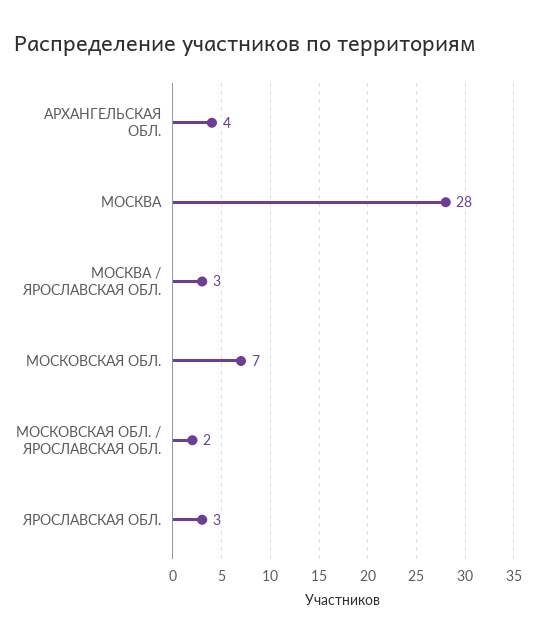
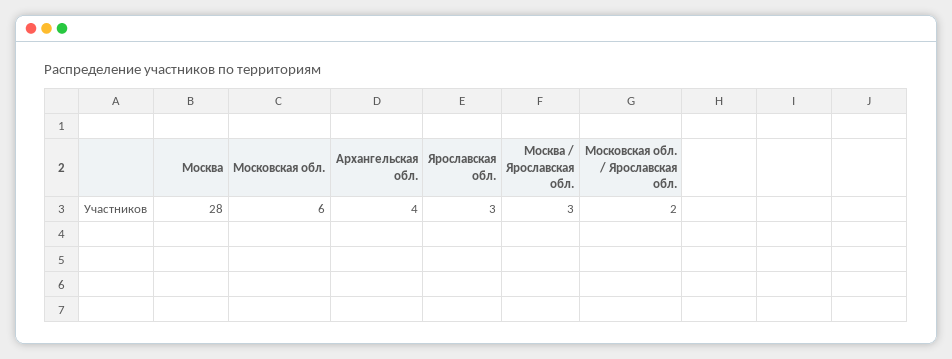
  {
    "АРХАНГЕЛЬСКАЯ ОБЛ.": 4,
    "МОСКВА": 28,
    "МОСКВА / ЯРОСЛАВСКАЯ ОБЛ.": 3,
-   "МОСКОВСКАЯ ОБЛ.": 7,
+   "МОСКОВСКАЯ ОБЛ.": 6,
    "МОСКОВСКАЯ ОБЛ. / ЯРОСЛАВСКАЯ ОБЛ.": 2,
    "ЯРОСЛАВСКАЯ ОБЛ.": 3
  }

